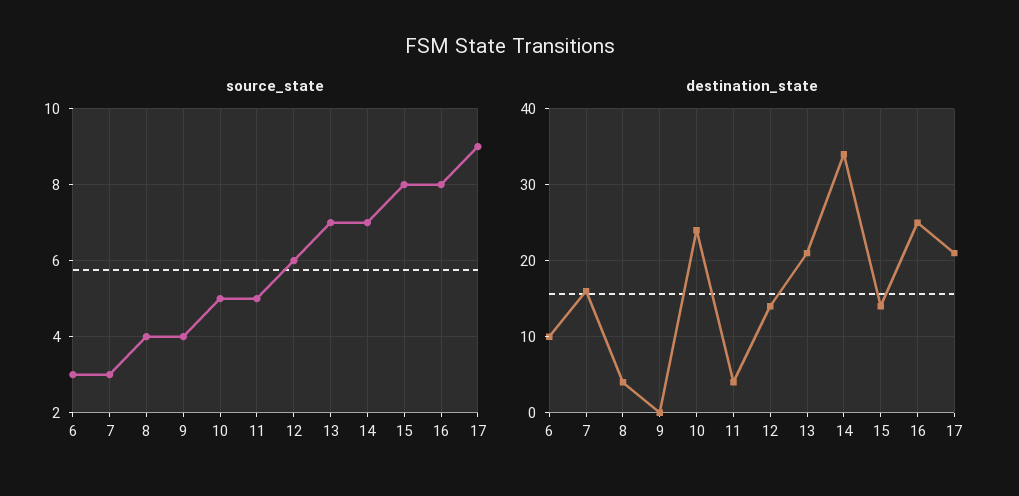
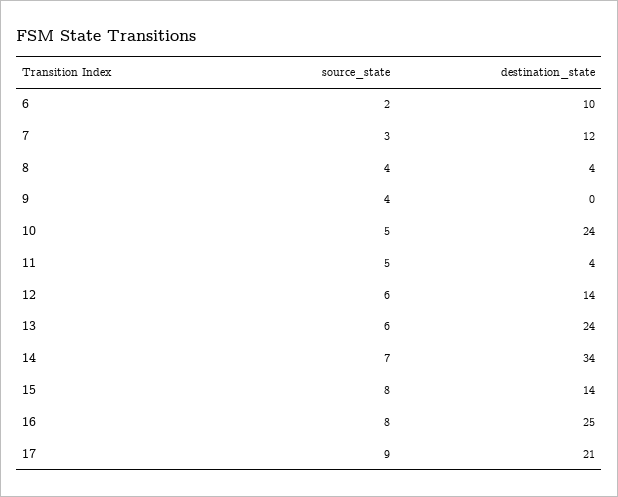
  {
    "source_state": {
-     "6": 3,
+     "6": 2,
      "7": 3,
      "8": 4,
      "9": 4,
      "10": 5,
      "11": 5,
      "12": 6,
-     "13": 7,
+     "13": 6,
      "14": 7,
      "15": 8,
      "16": 8,
      "17": 9
    },
    "destination_state": {
      "6": 10,
-     "7": 16,
+     "7": 12,
      "8": 4,
      "9": 0,
      "10": 24,
      "11": 4,
      "12": 14,
-     "13": 21,
+     "13": 24,
      "14": 34,
      "15": 14,
      "16": 25,
      "17": 21
    }
  }

